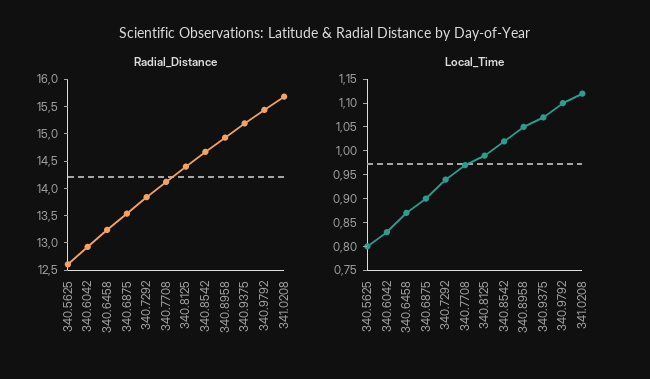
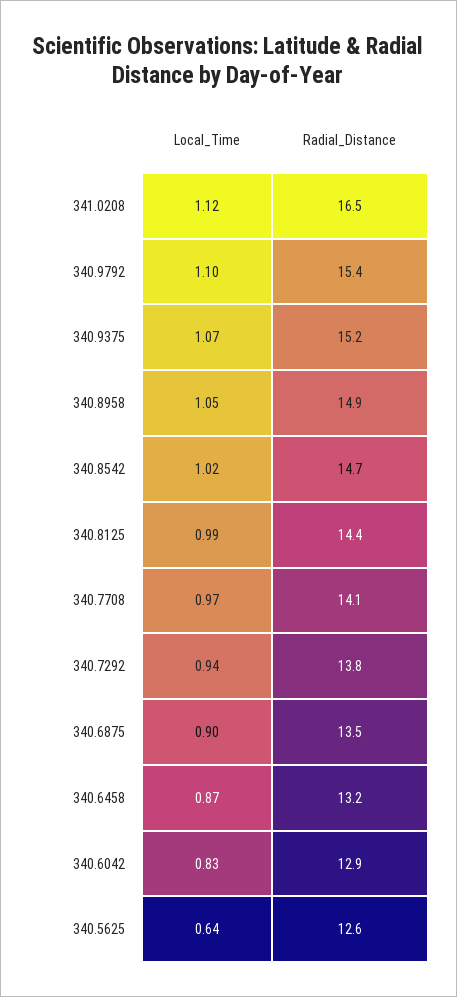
  {
    "Radial_Distance": {
      "340.5625": 12.6,
      "340.6042": 12.9,
      "340.6458": 13.2,
      "340.6875": 13.5,
      "340.7292": 13.8,
      "340.7708": 14.1,
      "340.8125": 14.4,
      "340.8542": 14.7,
      "340.8958": 14.9,
      "340.9375": 15.2,
      "340.9792": 15.4,
-     "341.0208": 15.75
+     "341.0208": 16.5
    },
    "Local_Time": {
-     "340.5625": 0.8,
+     "340.5625": 0.64,
      "340.6042": 0.83,
      "340.6458": 0.87,
      "340.6875": 0.9,
      "340.7292": 0.94,
      "340.7708": 0.97,
      "340.8125": 0.99,
      "340.8542": 1.02,
      "340.8958": 1.05,
      "340.9375": 1.07,
      "340.9792": 1.1,
      "341.0208": 1.12
    }
  }

